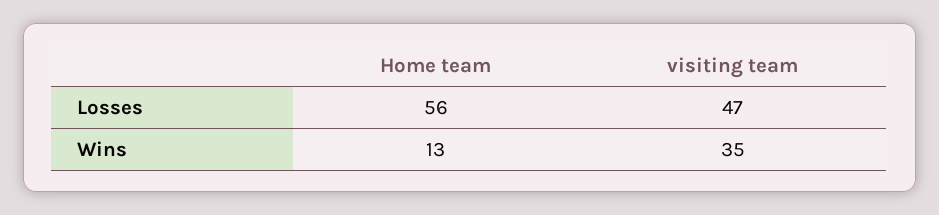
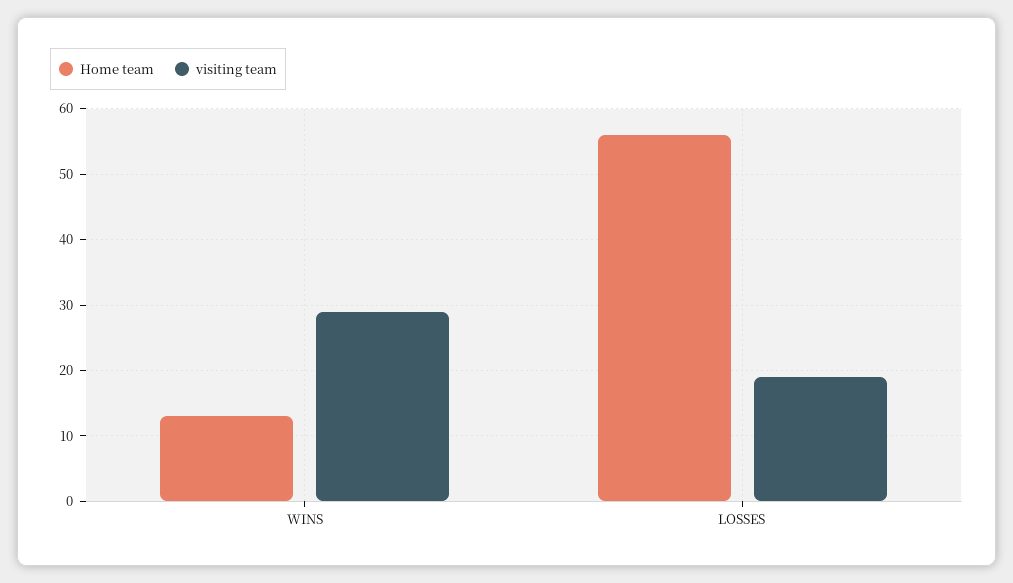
  {
    "Home team": {
      "Losses": 56,
      "Wins": 13
    },
    "visiting team": {
-     "Losses": 47,
+     "Losses": 19,
-     "Wins": 35
+     "Wins": 29
    }
  }

